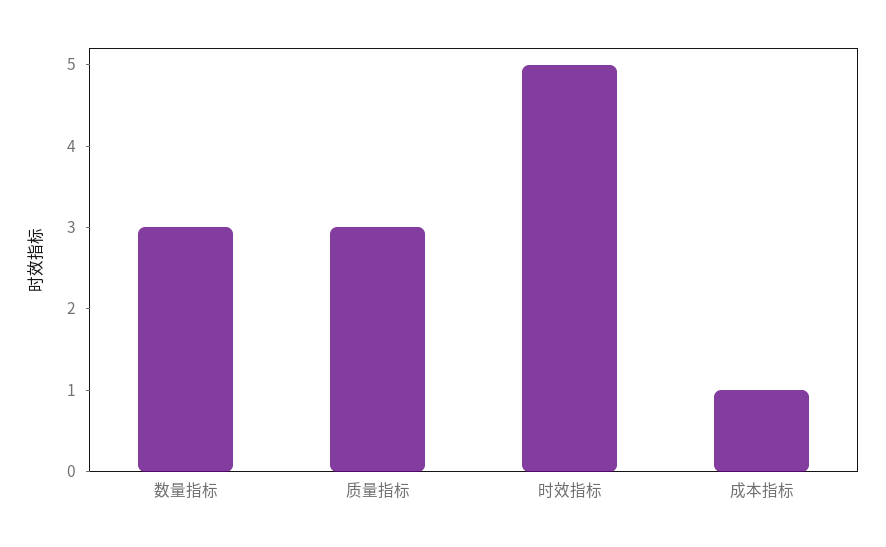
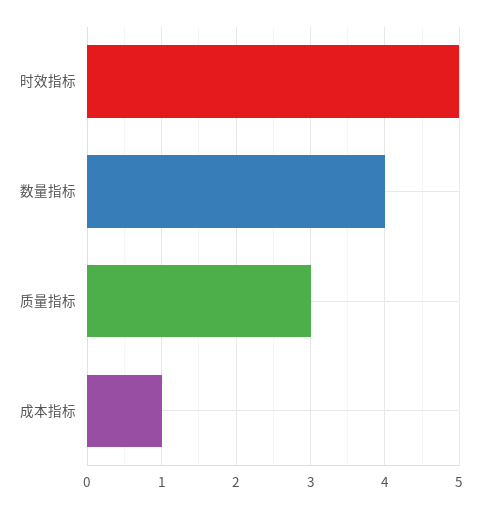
  {
-   "数量指标": 3,
+   "数量指标": 4,
    "质量指标": 3,
    "时效指标": 5,
    "成本指标": 1
  }

